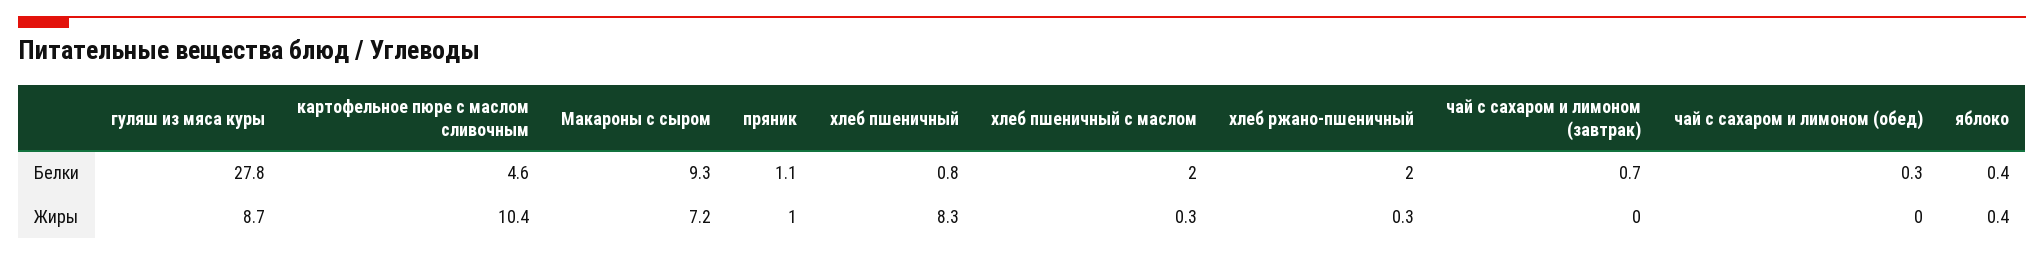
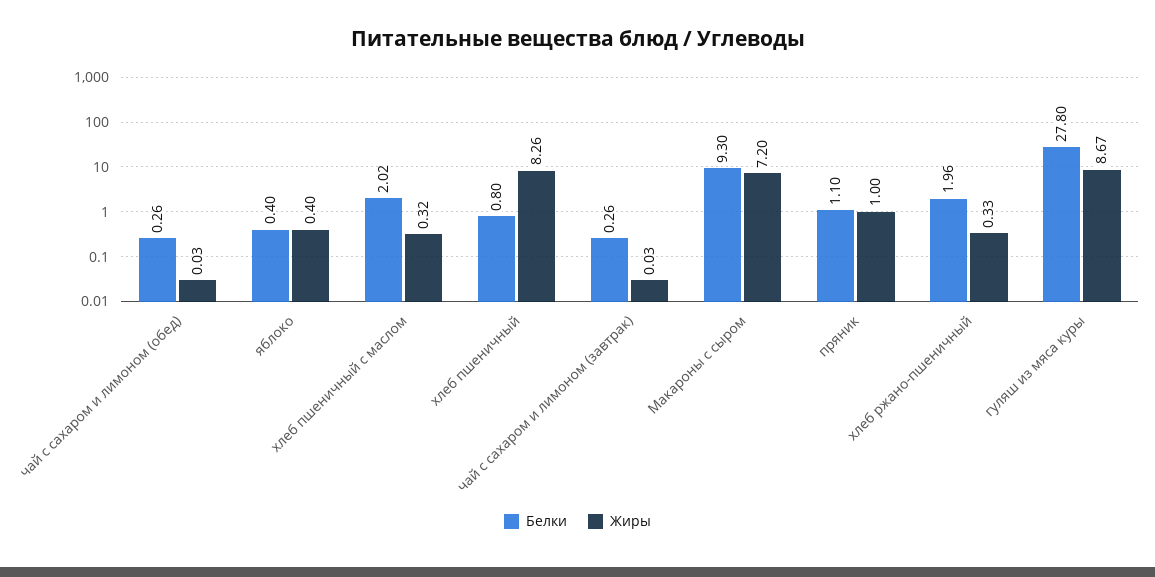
  {
    "Белки": {
      "гуляш из мяса куры": 27.8,
-     "картофельное пюре с маслом сливочным": 4.6,
      "Макароны с сыром": 9.3,
      "пряник": 1.1,
      "хлеб пшеничный": 0.8,
      "хлеб пшеничный с маслом": 2.02,
      "хлеб ржано-пшеничный": 1.96,
-     "чай с сахаром и лимоном (завтрак)": 0.7,
+     "чай с сахаром и лимоном (завтрак)": 0.26,
      "чай с сахаром и лимоном (обед)": 0.26,
      "яблоко": 0.4
    },
    "Жиры": {
      "гуляш из мяса куры": 8.67,
-     "картофельное пюре с маслом сливочным": 10.4,
      "Макароны с сыром": 7.2,
      "пряник": 1,
      "хлеб пшеничный": 8.26,
      "хлеб пшеничный с маслом": 0.32,
      "хлеб ржано-пшеничный": 0.33,
      "чай с сахаром и лимоном (завтрак)": 0.03,
      "чай с сахаром и лимоном (обед)": 0.03,
      "яблоко": 0.4
    }
  }

